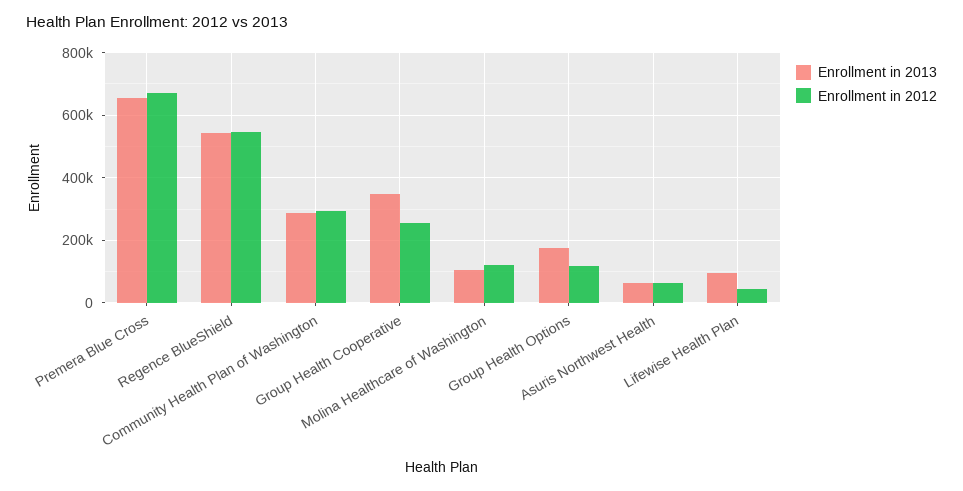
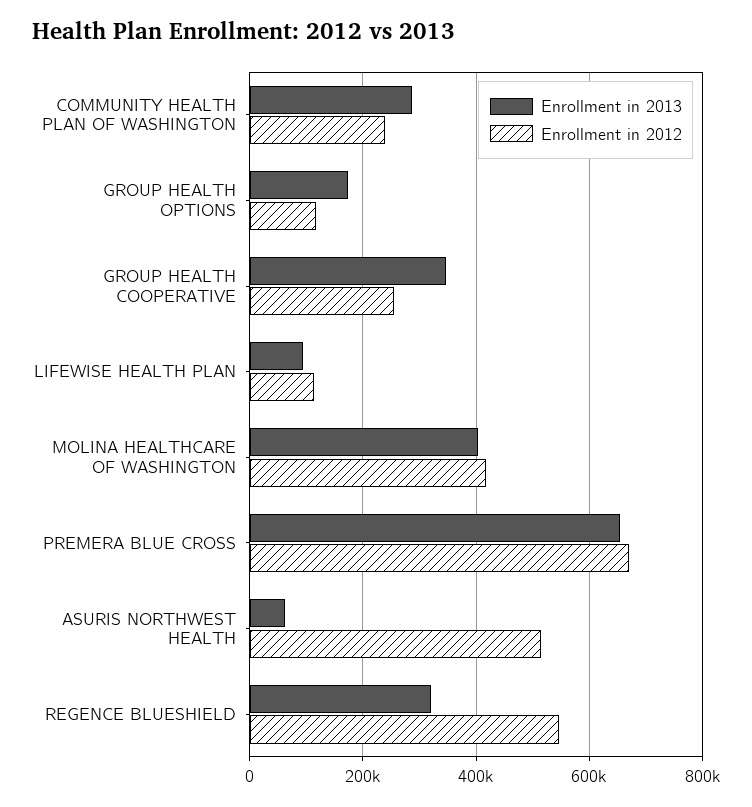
  {
    "Enrollment in 2013": {
      "Premera Blue Cross": 660000,
-     "Regence BlueShield": 540000,
+     "Regence BlueShield": 320000,
      "Community Health Plan of Washington": 280000,
      "Group Health Cooperative": 340000,
-     "Molina Healthcare of Washington": 100000,
+     "Molina Healthcare of Washington": 400000,
      "Group Health Options": 180000,
      "Asuris Northwest Health": 60000,
      "Lifewise Health Plan": 100000
    },
    "Enrollment in 2012": {
      "Premera Blue Cross": 680000,
      "Regence BlueShield": 540000,
-     "Community Health Plan of Washington": 300000,
+     "Community Health Plan of Washington": 240000,
      "Group Health Cooperative": 260000,
-     "Molina Healthcare of Washington": 120000,
+     "Molina Healthcare of Washington": 420000,
      "Group Health Options": 120000,
-     "Asuris Northwest Health": 60000,
+     "Asuris Northwest Health": 520000,
-     "Lifewise Health Plan": 40000
+     "Lifewise Health Plan": 120000
    }
  }

